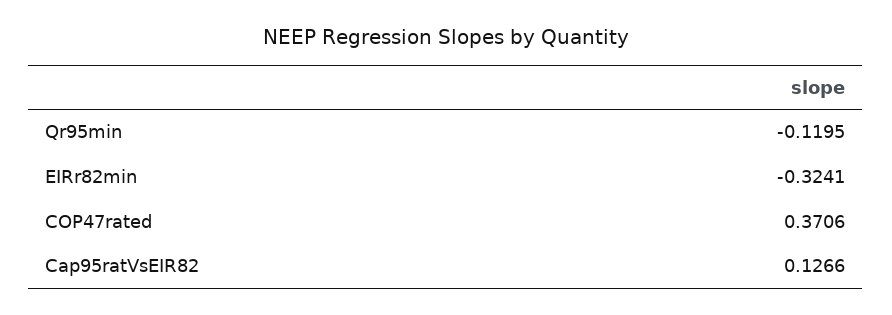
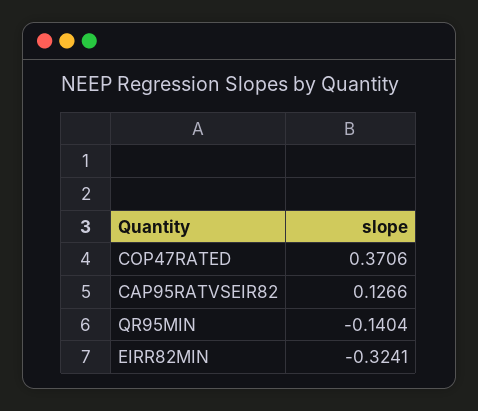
  {
-   "Qr95min": -0.1195,
+   "Qr95min": -0.1404,
    "EIRr82min": -0.3241,
    "COP47rated": 0.3706,
    "Cap95ratVsEIR82": 0.1266
  }

